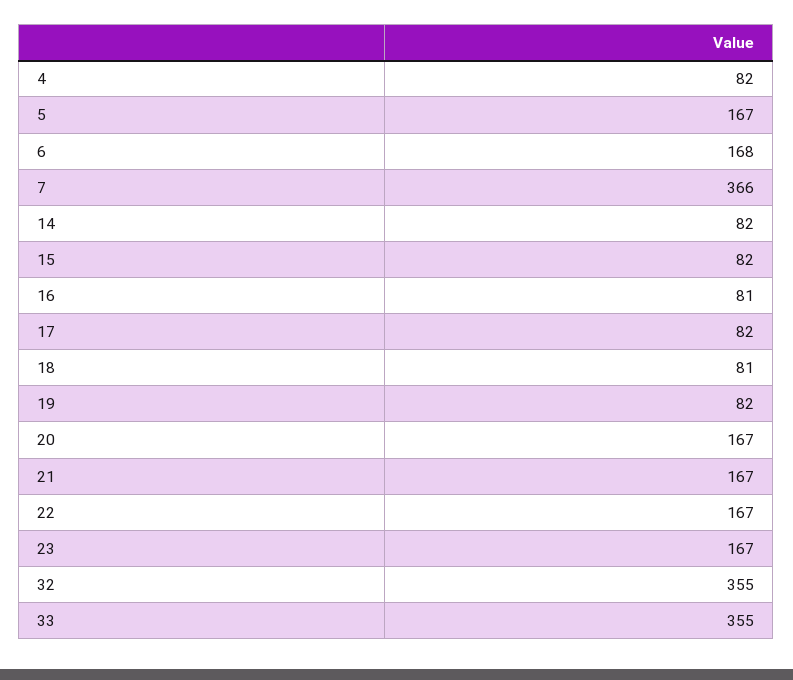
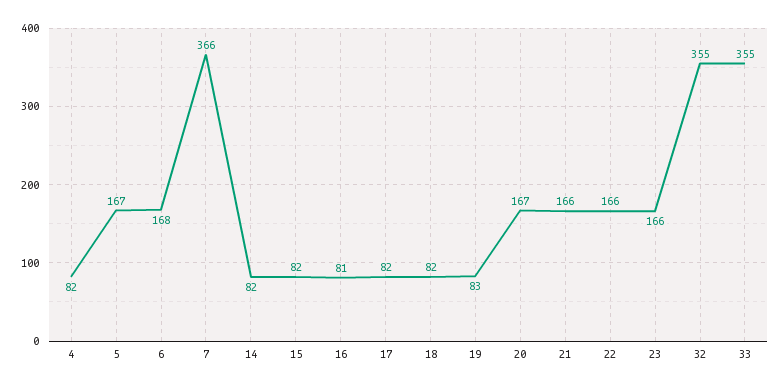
  {
    "4": 82,
    "5": 167,
    "6": 168,
    "7": 366,
    "14": 82,
    "15": 82,
    "16": 81,
    "17": 82,
-   "18": 81,
+   "18": 82,
-   "19": 82,
+   "19": 83,
    "20": 167,
-   "21": 167,
+   "21": 166,
-   "22": 167,
+   "22": 166,
-   "23": 167,
+   "23": 166,
    "32": 355,
    "33": 355
  }

